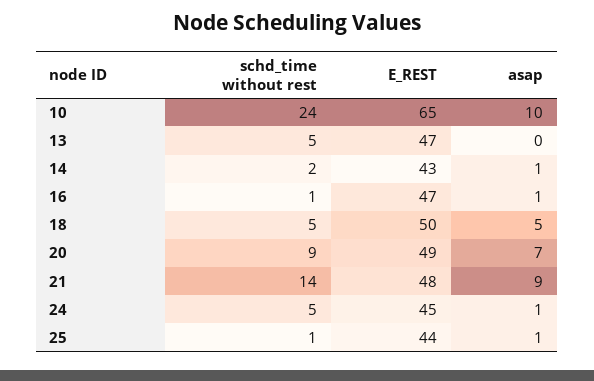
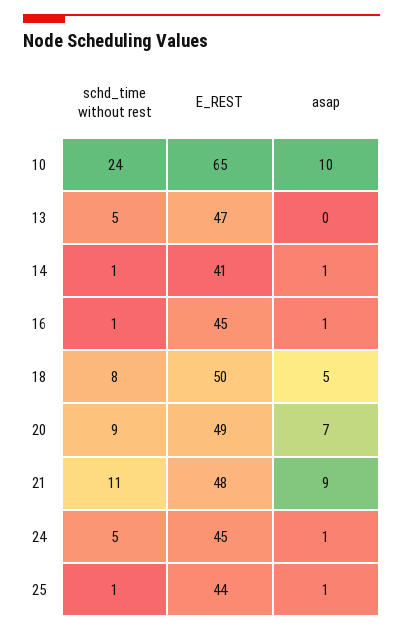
  {
    "schd_time without rest": {
      "10": 24,
      "13": 5,
-     "14": 2,
+     "14": 1,
      "16": 1,
-     "18": 5,
+     "18": 8,
      "20": 9,
-     "21": 14,
+     "21": 11,
      "24": 5,
      "25": 1
    },
    "E_REST": {
      "10": 65,
      "13": 47,
-     "14": 43,
+     "14": 41,
-     "16": 47,
+     "16": 45,
      "18": 50,
      "20": 49,
      "21": 48,
      "24": 45,
      "25": 44
    },
    "asap": {
      "10": 10,
      "13": 0,
      "14": 1,
      "16": 1,
      "18": 5,
      "20": 7,
      "21": 9,
      "24": 1,
      "25": 1
    }
  }

